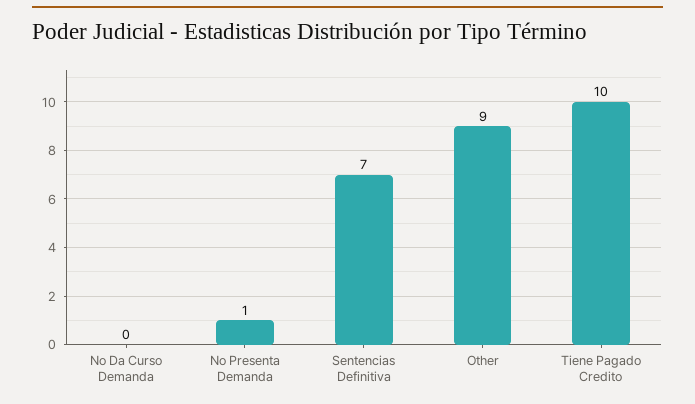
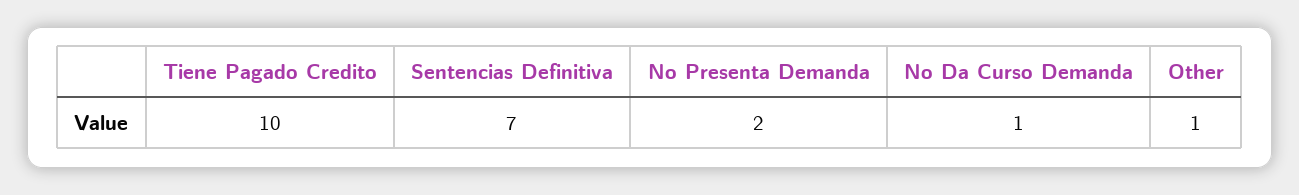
  {
-   "No Da Curso Demanda": 0,
+   "No Da Curso Demanda": 1,
-   "No Presenta Demanda": 1,
+   "No Presenta Demanda": 2,
    "Sentencias Definitiva": 7,
-   "Other": 9,
+   "Other": 1,
    "Tiene Pagado Credito": 10
  }

